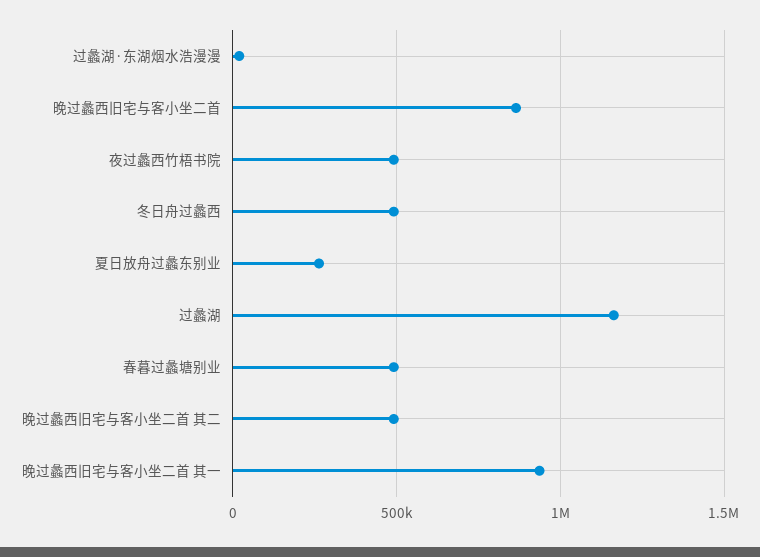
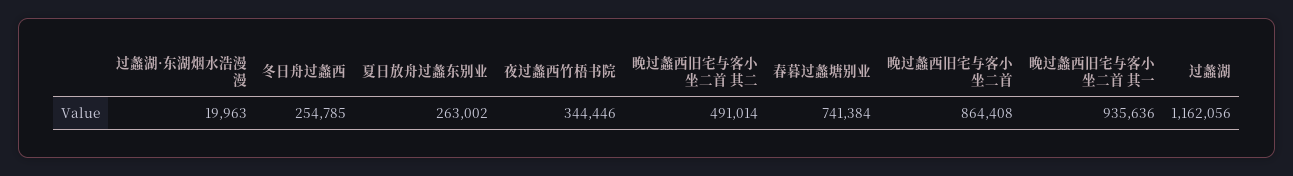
  {
    "过蠡湖·东湖烟水浩漫漫": 19963,
    "晚过蠡西旧宅与客小坐二首": 864408,
-   "夜过蠡西竹梧书院": 500000,
+   "夜过蠡西竹梧书院": 344446,
-   "冬日舟过蠡西": 500000,
+   "冬日舟过蠡西": 254785,
    "夏日放舟过蠡东别业": 263002,
    "过蠡湖": 1162056,
-   "春暮过蠡塘别业": 500000,
+   "春暮过蠡塘别业": 741384,
    "晚过蠡西旧宅与客小坐二首 其二": 491014,
    "晚过蠡西旧宅与客小坐二首 其一": 935636
  }

